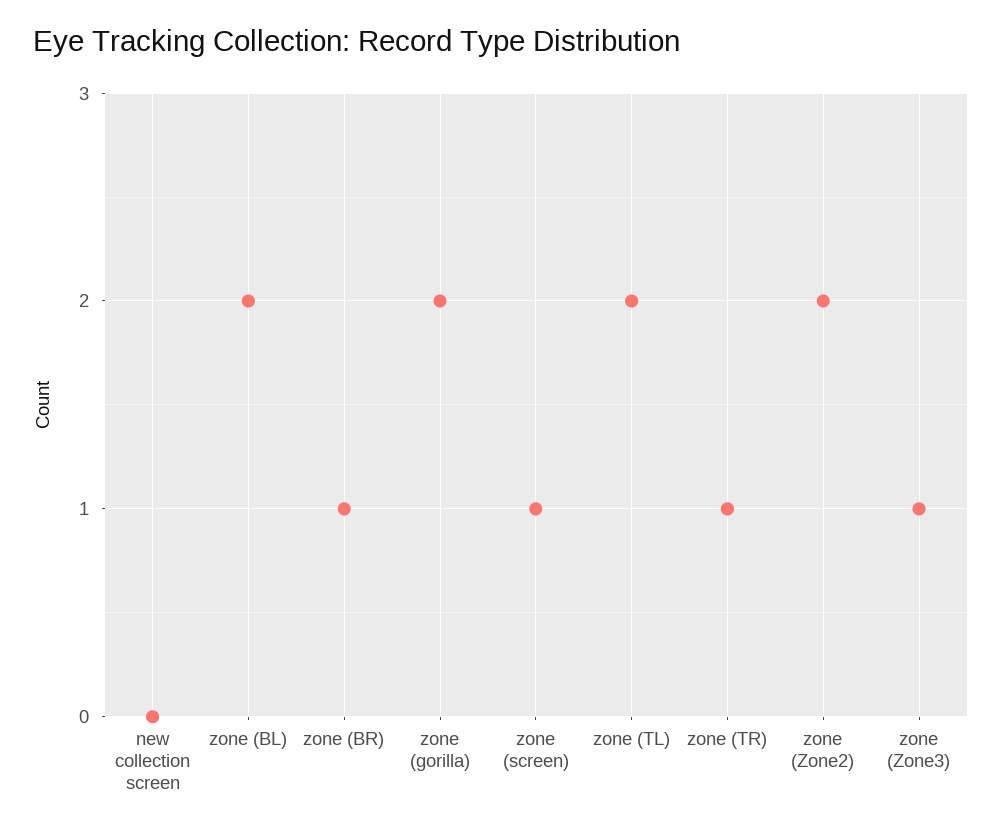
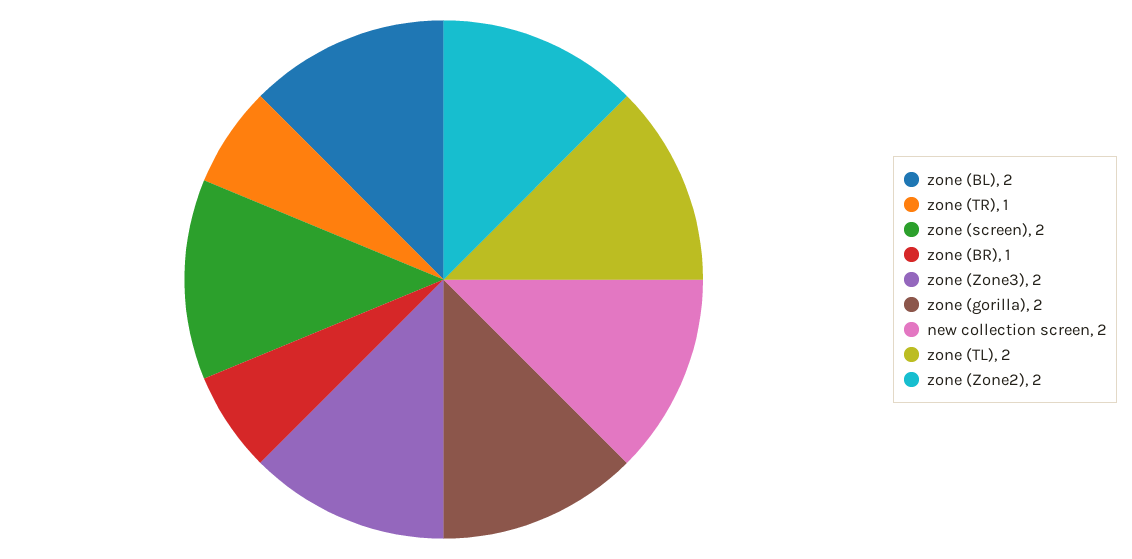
  {
-   "new collection screen": 0,
+   "new collection screen": 2,
    "zone (BL)": 2,
    "zone (BR)": 1,
    "zone (gorilla)": 2,
-   "zone (screen)": 1,
+   "zone (screen)": 2,
    "zone (TL)": 2,
    "zone (TR)": 1,
    "zone (Zone2)": 2,
-   "zone (Zone3)": 1
+   "zone (Zone3)": 2
  }

